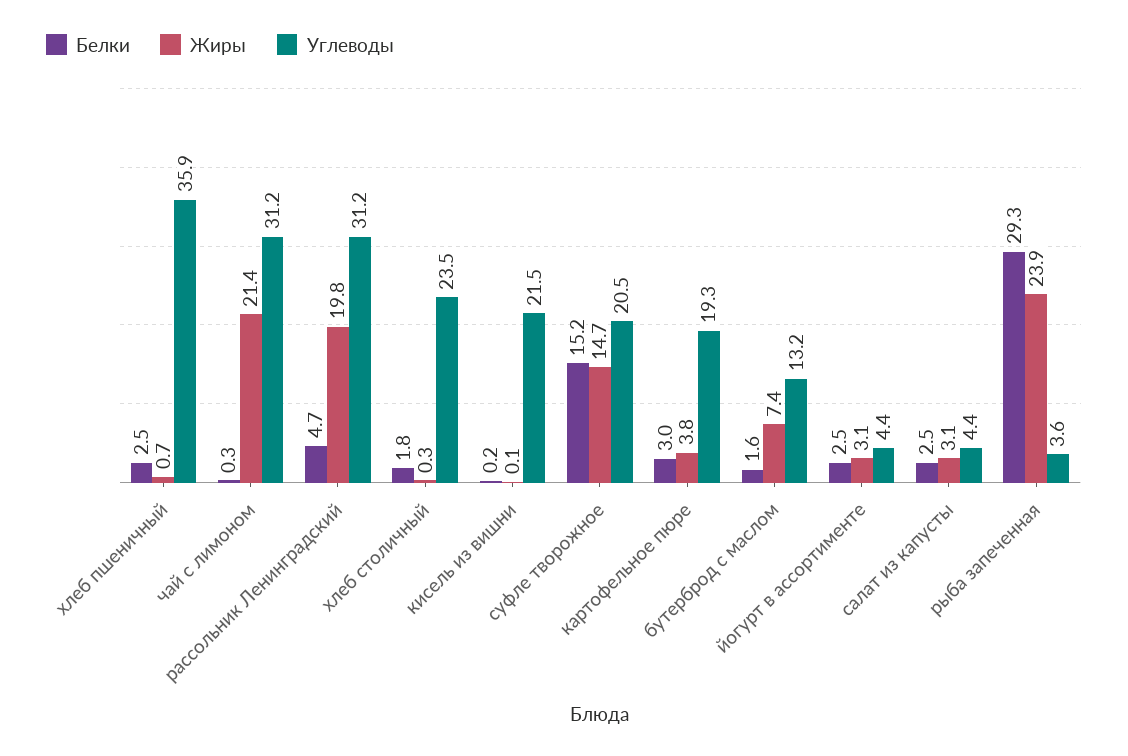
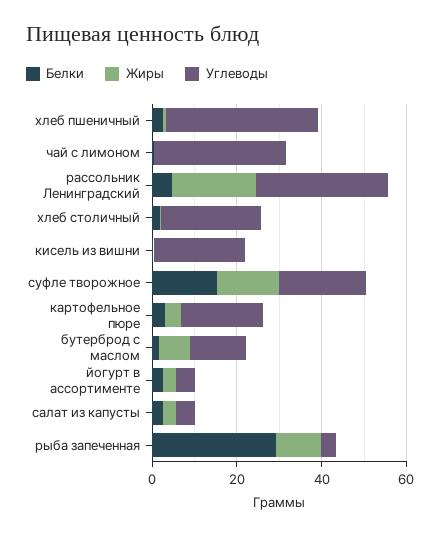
  {
    "Белки": {
      "хлеб пшеничный": 2.5,
      "чай с лимоном": 0.3,
      "рассольник Ленинградский": 4.7,
      "хлеб столичный": 1.8,
      "кисель из вишни": 0.2,
      "суфле творожное": 15.2,
      "картофельное пюре": 3,
      "бутерброд с маслом": 1.6,
      "йогурт в ассортименте": 2.5,
      "салат из капусты": 2.5,
      "рыба запеченная": 29.3
    },
    "Жиры": {
      "хлеб пшеничный": 0.7,
-     "чай с лимоном": 21.4,
+     "чай с лимоном": 0,
      "рассольник Ленинградский": 19.8,
      "хлеб столичный": 0.3,
      "кисель из вишни": 0.1,
      "суфле творожное": 14.7,
      "картофельное пюре": 3.8,
      "бутерброд с маслом": 7.4,
      "йогурт в ассортименте": 3.1,
      "салат из капусты": 3.1,
-     "рыба запеченная": 23.9
+     "рыба запеченная": 10
    },
    "Углеводы": {
      "хлеб пшеничный": 35.9,
      "чай с лимоном": 31.2,
      "рассольник Ленинградский": 31.2,
      "хлеб столичный": 23.5,
      "кисель из вишни": 21.5,
      "суфле творожное": 20.5,
      "картофельное пюре": 19.3,
      "бутерброд с маслом": 13.2,
      "йогурт в ассортименте": 4.4,
      "салат из капусты": 4.4,
      "рыба запеченная": 3.6
    }
  }

